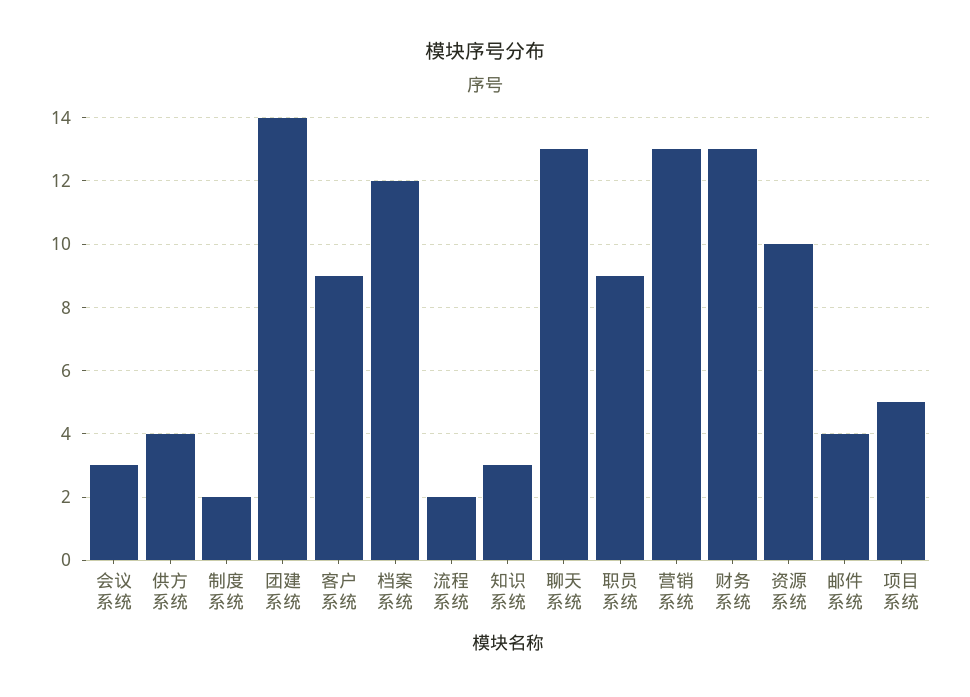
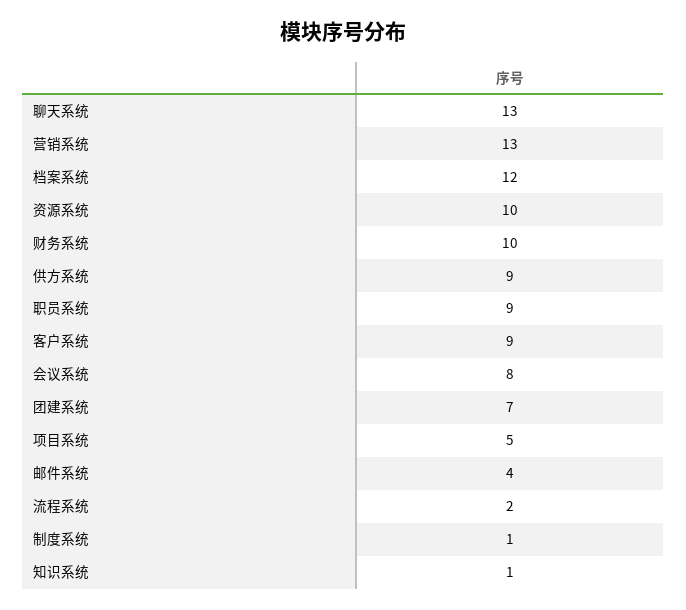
  {
-   "会议系统": 3,
+   "会议系统": 8,
-   "供方系统": 4,
+   "供方系统": 9,
-   "制度系统": 2,
+   "制度系统": 1,
-   "团建系统": 14,
+   "团建系统": 7,
    "客户系统": 9,
    "档案系统": 12,
    "流程系统": 2,
-   "知识系统": 3,
+   "知识系统": 1,
    "聊天系统": 13,
    "职员系统": 9,
    "营销系统": 13,
-   "财务系统": 13,
+   "财务系统": 10,
    "资源系统": 10,
    "邮件系统": 4,
    "项目系统": 5
  }

